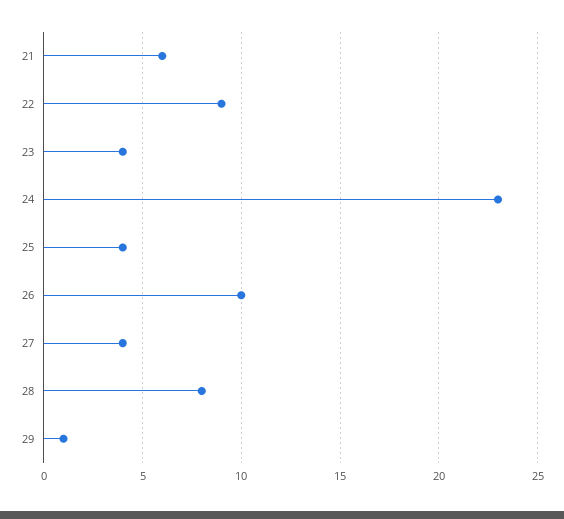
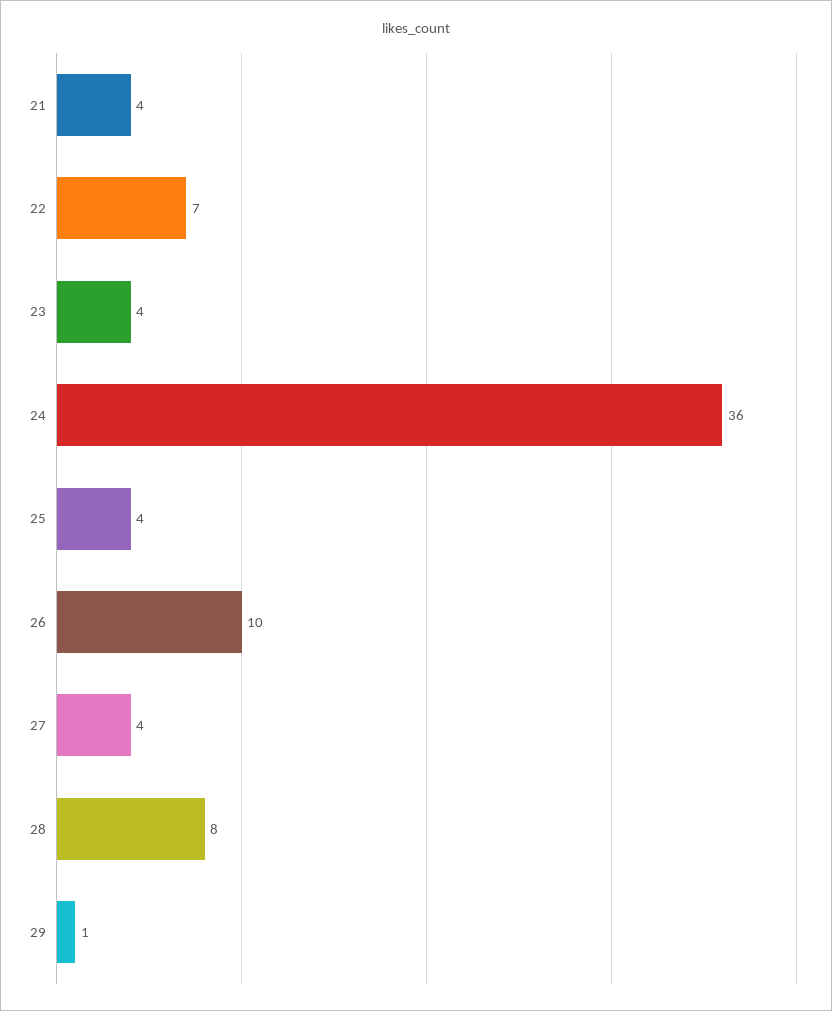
  {
-   "21": 6,
+   "21": 4,
-   "22": 9,
+   "22": 7,
    "23": 4,
-   "24": 23,
+   "24": 36,
    "25": 4,
    "26": 10,
    "27": 4,
    "28": 8,
    "29": 1
  }

